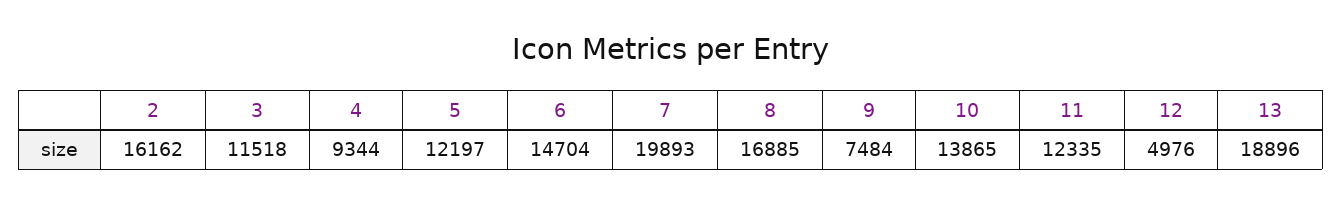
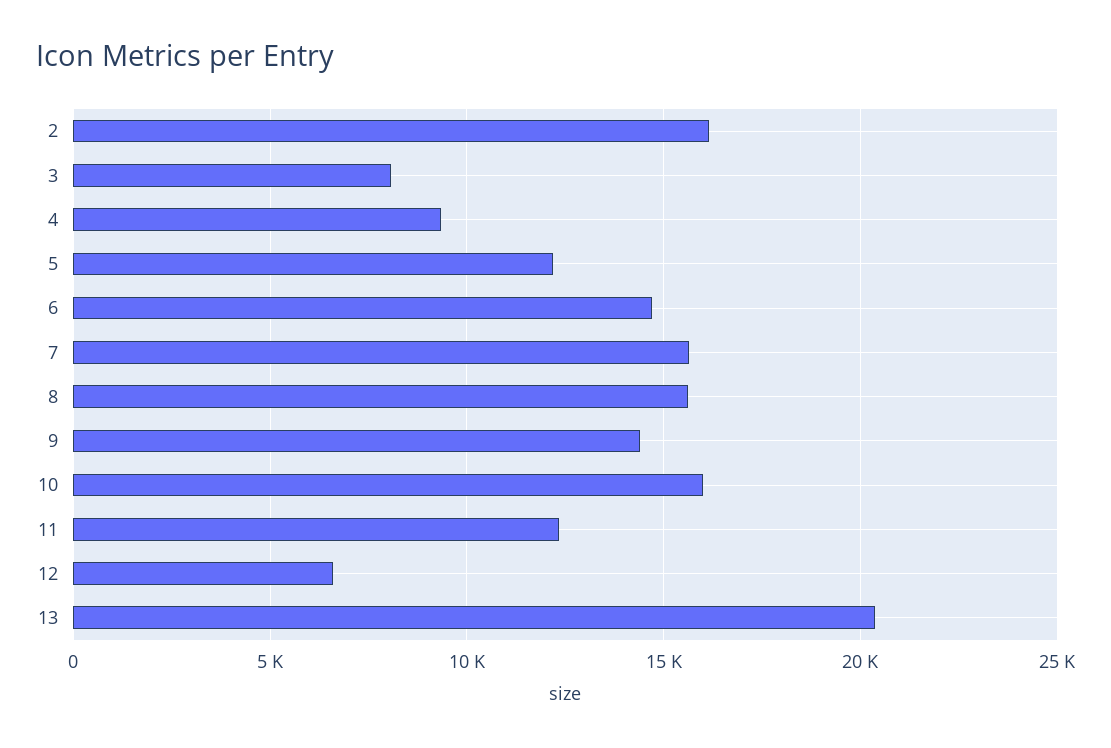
  {
    "2": 16162,
-   "3": 11518,
+   "3": 8000,
    "4": 9344,
    "5": 12197,
    "6": 14704,
-   "7": 19893,
+   "7": 15500,
-   "8": 16885,
+   "8": 15500,
-   "9": 7484,
+   "9": 14500,
-   "10": 13865,
+   "10": 16000,
    "11": 12335,
-   "12": 4976,
+   "12": 6500,
-   "13": 18896
+   "13": 20500
  }

